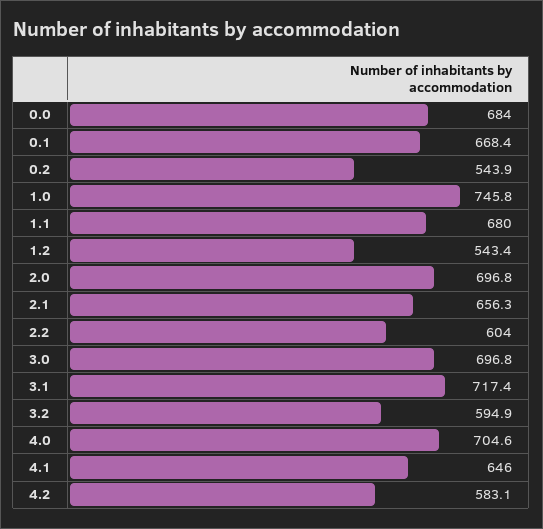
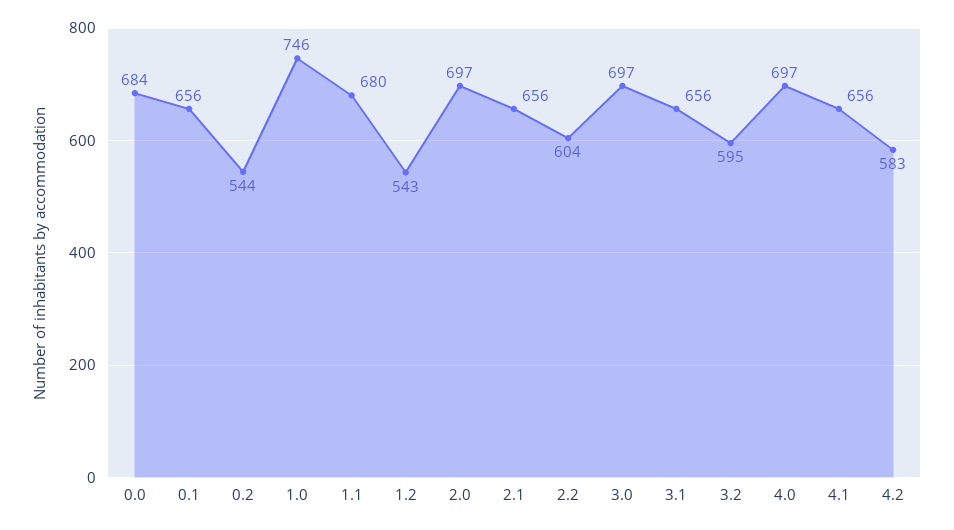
  {
    "0.0": 684,
-   "0.1": 668.4,
+   "0.1": 656,
    "0.2": 543.9,
    "1.0": 745.8,
    "1.1": 680,
    "1.2": 543.4,
    "2.0": 696.8,
    "2.1": 656.3,
    "2.2": 604,
    "3.0": 696.8,
-   "3.1": 717.4,
+   "3.1": 656,
    "3.2": 594.9,
-   "4.0": 704.6,
+   "4.0": 697,
-   "4.1": 646,
+   "4.1": 656,
    "4.2": 583.1
  }

